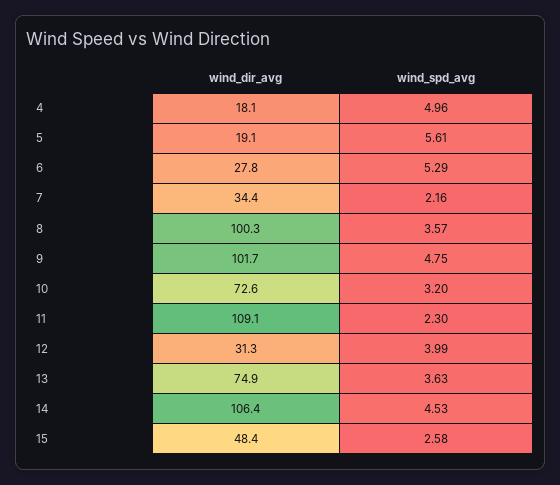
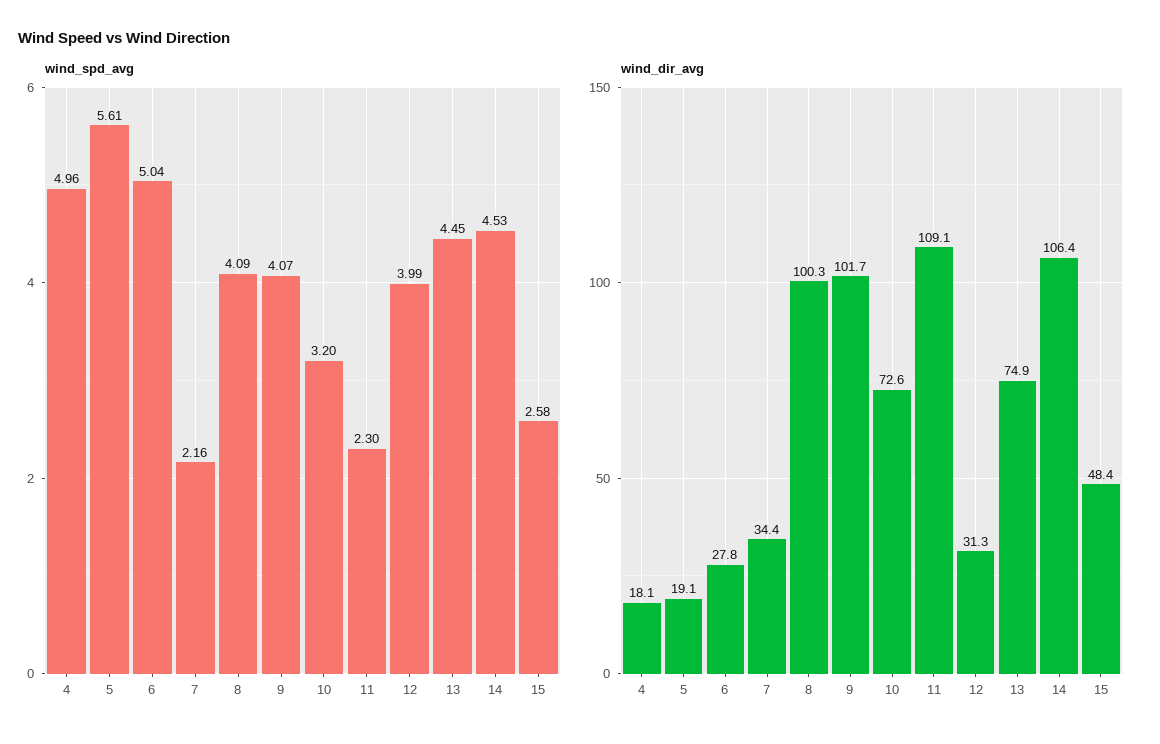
  {
    "wind_dir_avg": {
      "4": 18.1,
      "5": 19.1,
      "6": 27.8,
      "7": 34.4,
      "8": 100.3,
      "9": 101.7,
      "10": 72.6,
      "11": 109.1,
      "12": 31.3,
      "13": 74.9,
      "14": 106.4,
      "15": 48.4
    },
    "wind_spd_avg": {
      "4": 4.96,
      "5": 5.61,
-     "6": 5.29,
+     "6": 5.04,
      "7": 2.16,
-     "8": 3.57,
+     "8": 4.09,
-     "9": 4.75,
+     "9": 4.07,
      "10": 3.2,
      "11": 2.3,
      "12": 3.99,
-     "13": 3.63,
+     "13": 4.45,
      "14": 4.53,
      "15": 2.58
    }
  }

